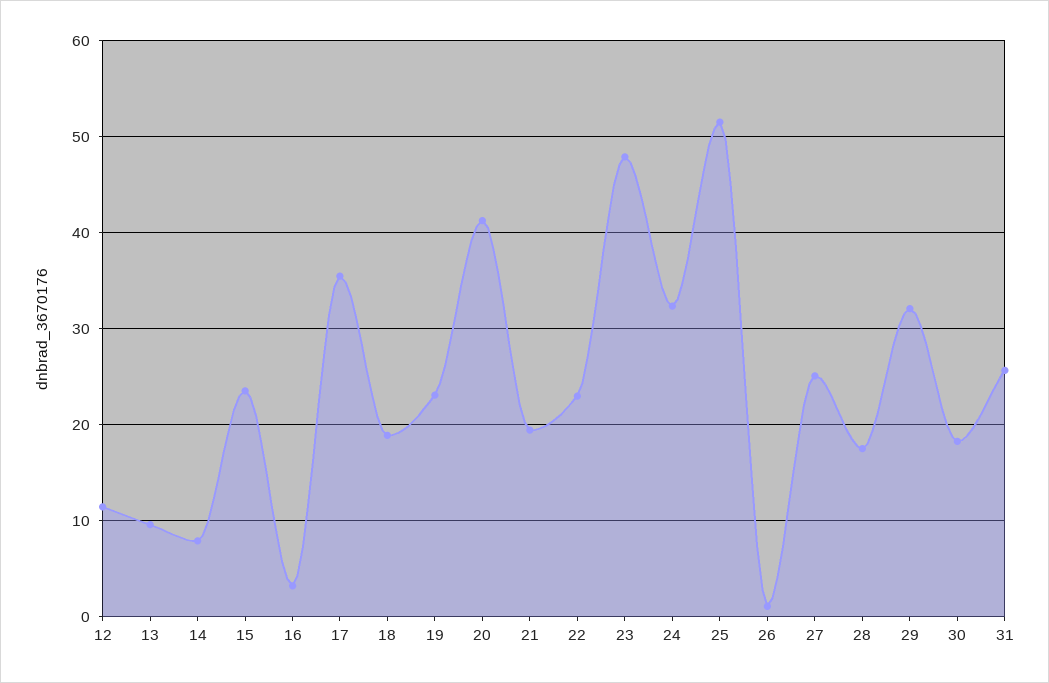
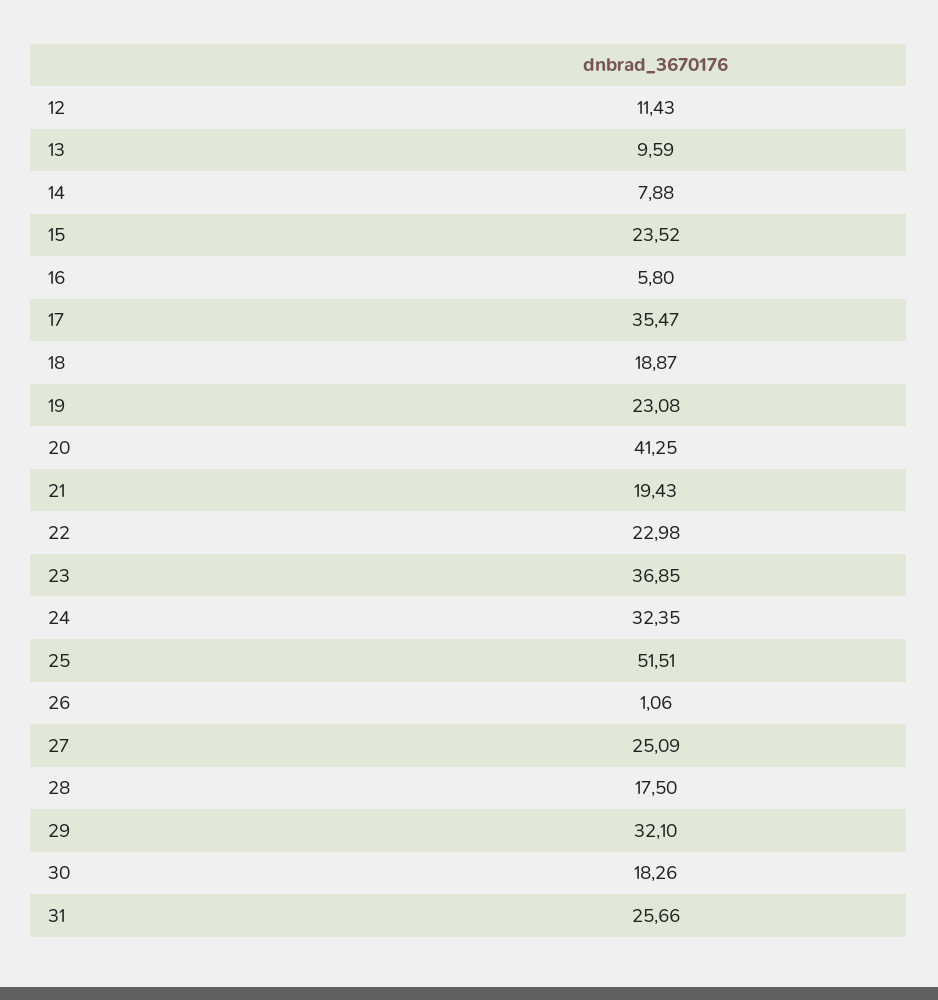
  {
    "12": 11.43,
    "13": 9.59,
    "14": 7.88,
    "15": 23.52,
-   "16": 3,
+   "16": 5.8,
    "17": 35.47,
    "18": 18.87,
    "19": 23.08,
    "20": 41.25,
    "21": 19.43,
    "22": 22.98,
-   "23": 48,
+   "23": 36.85,
    "24": 32.35,
    "25": 51.51,
    "26": 1.06,
    "27": 25.09,
    "28": 17.5,
    "29": 32.1,
    "30": 18.26,
    "31": 25.66
  }

